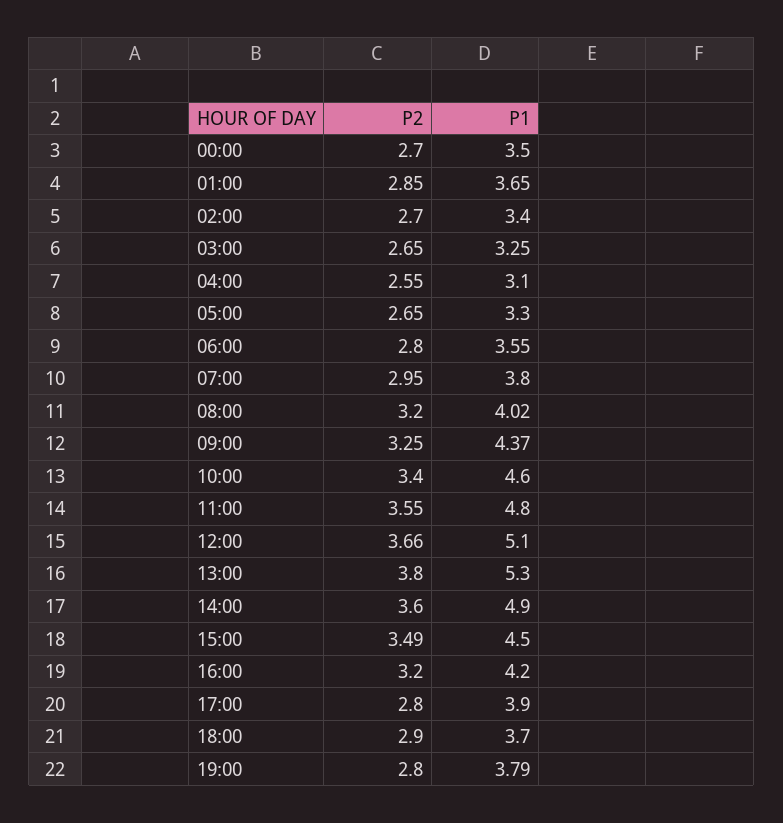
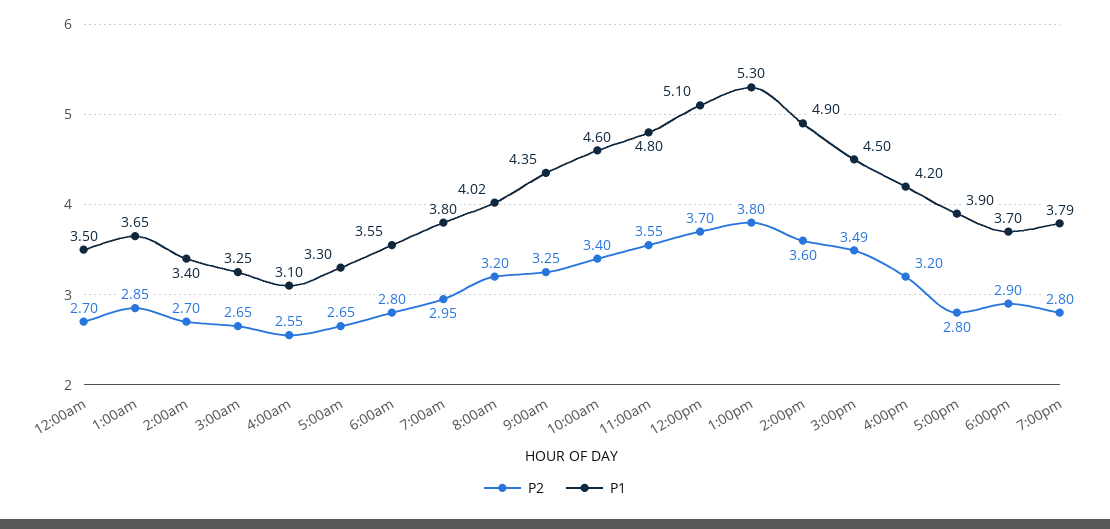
  {
    "P2": {
      "00:00": 2.7,
      "01:00": 2.85,
      "02:00": 2.7,
      "03:00": 2.65,
      "04:00": 2.55,
      "05:00": 2.65,
      "06:00": 2.8,
      "07:00": 2.95,
      "08:00": 3.2,
      "09:00": 3.25,
      "10:00": 3.4,
      "11:00": 3.55,
-     "12:00": 3.66,
+     "12:00": 3.7,
      "13:00": 3.8,
      "14:00": 3.6,
      "15:00": 3.49,
      "16:00": 3.2,
      "17:00": 2.8,
      "18:00": 2.9,
      "19:00": 2.8
    },
    "P1": {
      "00:00": 3.5,
      "01:00": 3.65,
      "02:00": 3.4,
      "03:00": 3.25,
      "04:00": 3.1,
      "05:00": 3.3,
      "06:00": 3.55,
      "07:00": 3.8,
      "08:00": 4.02,
-     "09:00": 4.37,
+     "09:00": 4.35,
      "10:00": 4.6,
      "11:00": 4.8,
      "12:00": 5.1,
      "13:00": 5.3,
      "14:00": 4.9,
      "15:00": 4.5,
      "16:00": 4.2,
      "17:00": 3.9,
      "18:00": 3.7,
      "19:00": 3.79
    }
  }

